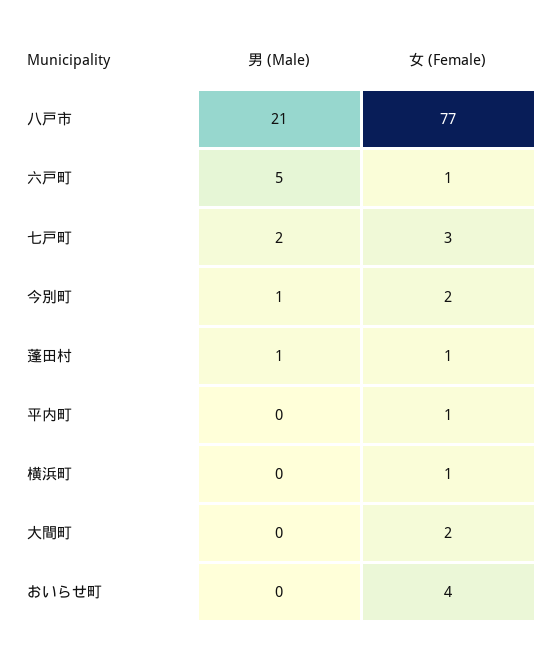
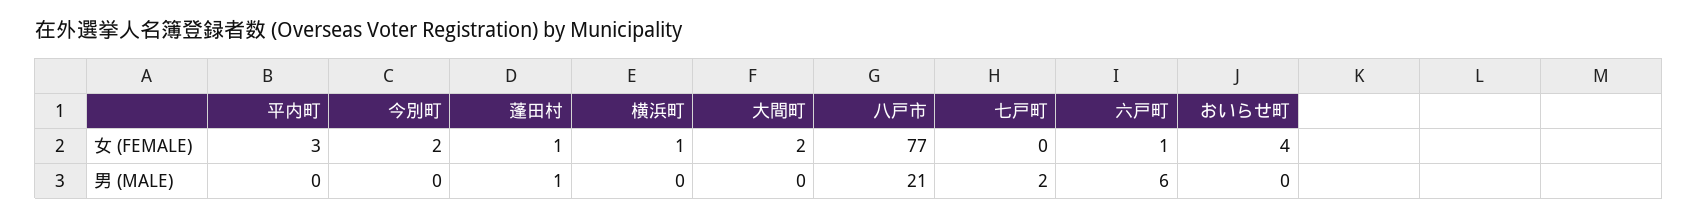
  {
    "男 (Male)": {
      "八戸市": 21,
-     "六戸町": 5,
+     "六戸町": 6,
      "七戸町": 2,
-     "今別町": 1,
+     "今別町": 0,
      "蓬田村": 1,
      "平内町": 0,
      "横浜町": 0,
      "大間町": 0,
      "おいらせ町": 0
    },
    "女 (Female)": {
      "八戸市": 77,
      "六戸町": 1,
-     "七戸町": 3,
+     "七戸町": 0,
      "今別町": 2,
      "蓬田村": 1,
-     "平内町": 1,
+     "平内町": 3,
      "横浜町": 1,
      "大間町": 2,
      "おいらせ町": 4
    }
  }

